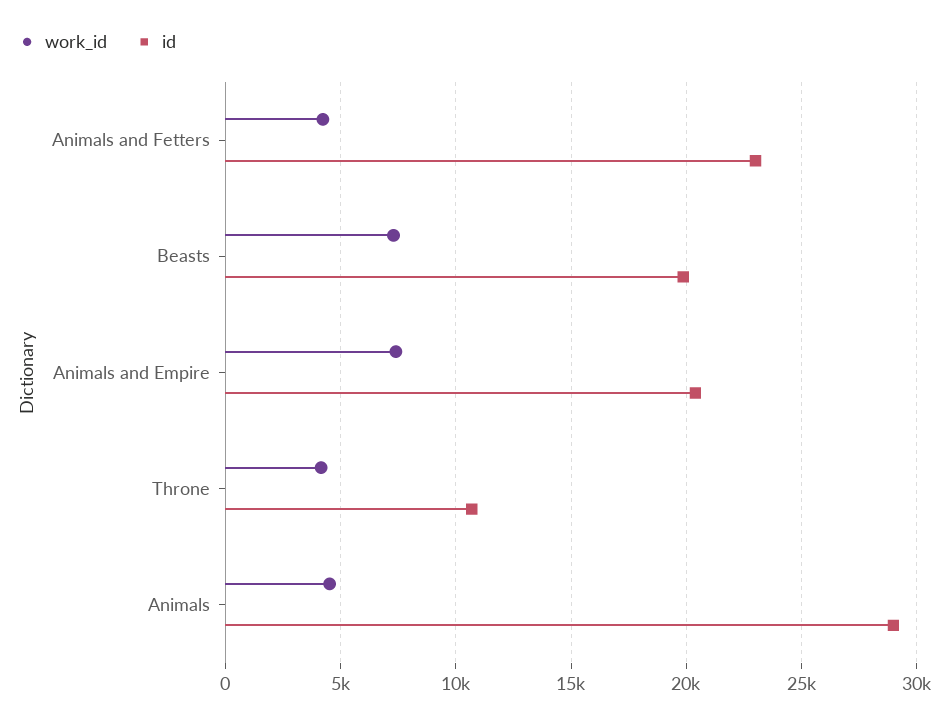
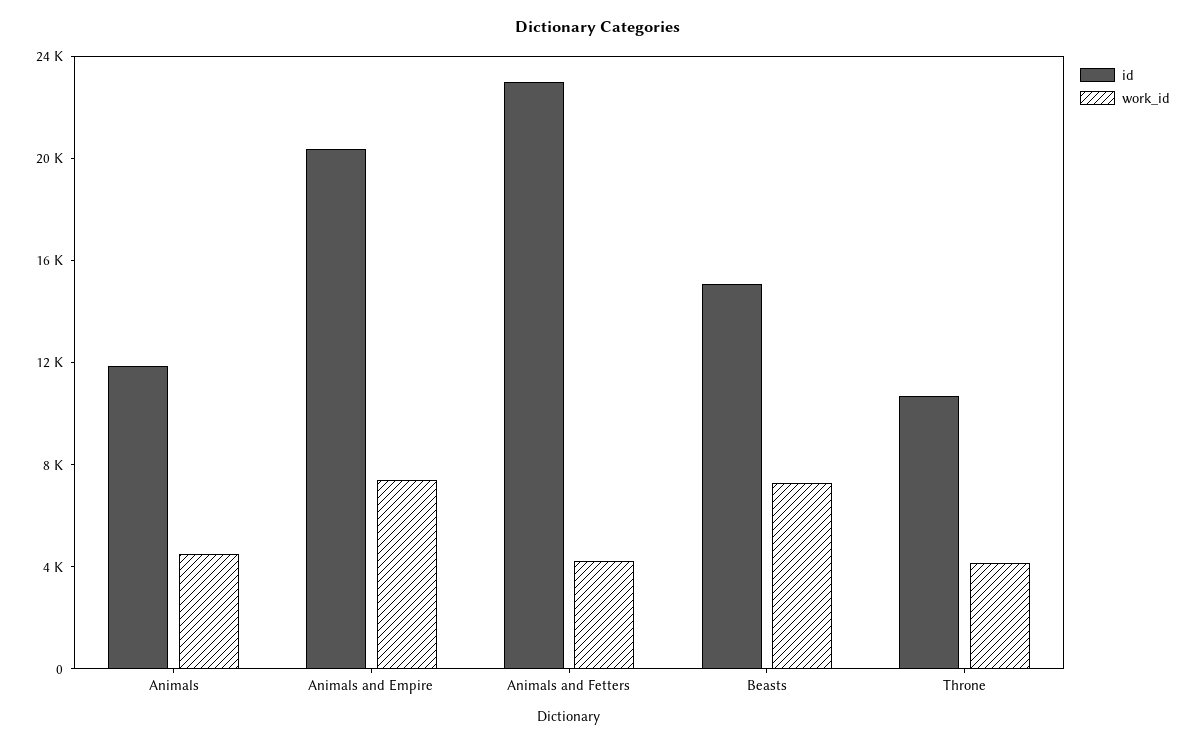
  {
    "work_id": {
      "Animals and Fetters": 4000,
      "Beasts": 7500,
      "Animals and Empire": 7500,
      "Throne": 4000,
      "Animals": 4500
    },
    "id": {
      "Animals and Fetters": 23000,
-     "Beasts": 20000,
+     "Beasts": 15000,
      "Animals and Empire": 20500,
      "Throne": 10500,
-     "Animals": 29000
+     "Animals": 12000
    }
  }

